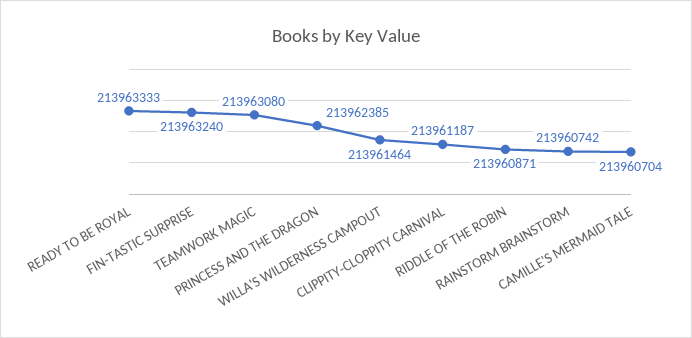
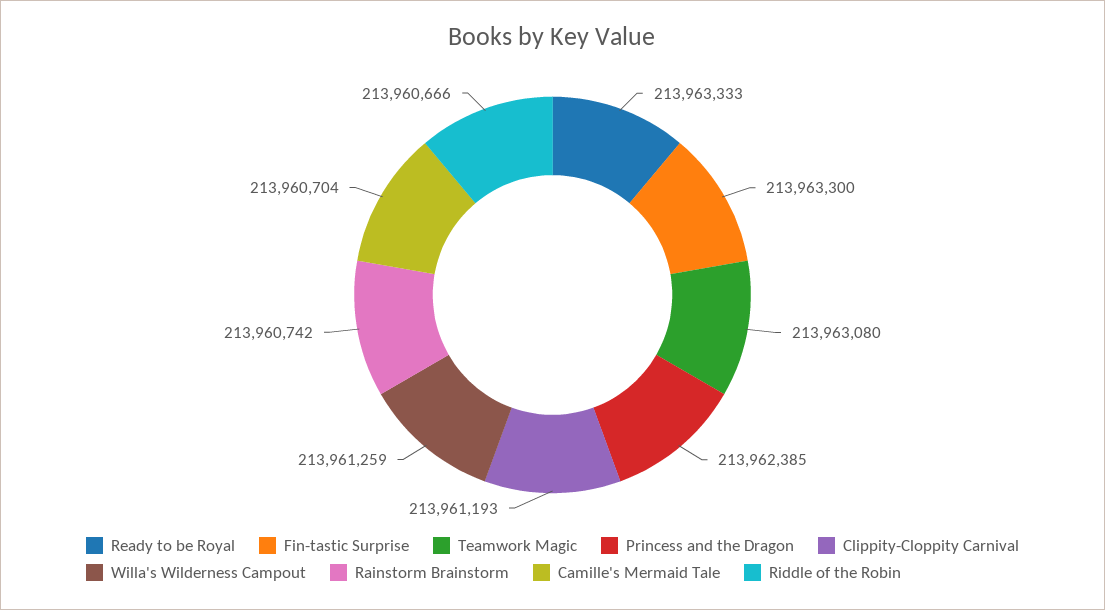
  {
    "READY TO BE ROYAL": 213963333,
-   "FIN-TASTIC SURPRISE": 213963240,
+   "FIN-TASTIC SURPRISE": 213963300,
    "TEAMWORK MAGIC": 213963080,
    "PRINCESS AND THE DRAGON": 213962385,
-   "WILLA'S WILDERNESS CAMPOUT": 213961464,
+   "WILLA'S WILDERNESS CAMPOUT": 213961259,
-   "CLIPPITY-CLOPPITY CARNIVAL": 213961187,
+   "CLIPPITY-CLOPPITY CARNIVAL": 213961193,
-   "RIDDLE OF THE ROBIN": 213960871,
+   "RIDDLE OF THE ROBIN": 213960666,
    "RAINSTORM BRAINSTORM": 213960742,
    "CAMILLE'S MERMAID TALE": 213960704
  }

